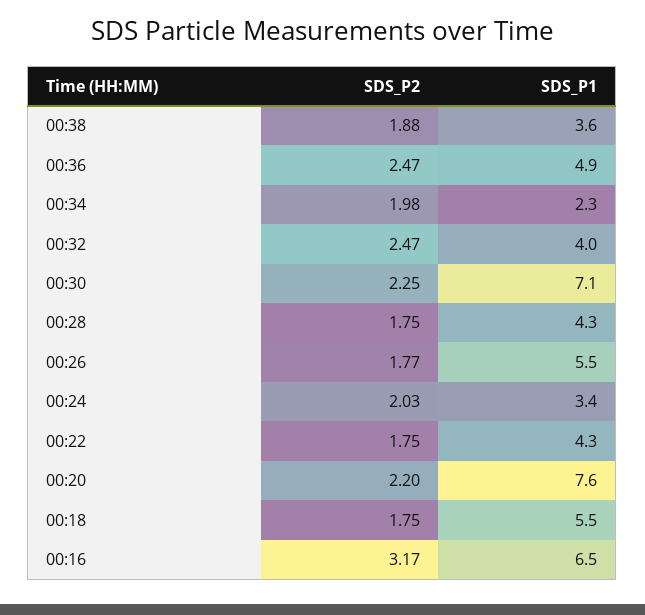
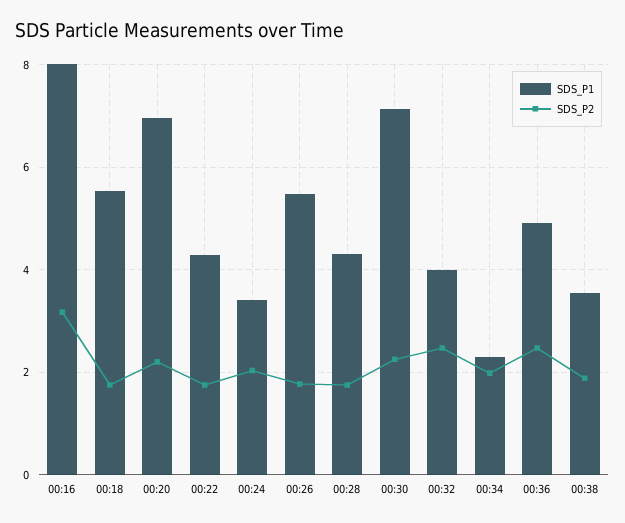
  {
    "SDS_P2": {
      "00:38": 1.88,
      "00:36": 2.47,
      "00:34": 1.98,
      "00:32": 2.47,
      "00:30": 2.25,
      "00:28": 1.75,
      "00:26": 1.77,
      "00:24": 2.03,
      "00:22": 1.75,
      "00:20": 2.2,
      "00:18": 1.75,
      "00:16": 3.17
    },
    "SDS_P1": {
      "00:38": 3.6,
      "00:36": 4.9,
      "00:34": 2.3,
      "00:32": 4,
      "00:30": 7.1,
      "00:28": 4.3,
      "00:26": 5.5,
      "00:24": 3.4,
      "00:22": 4.3,
-     "00:20": 7.6,
+     "00:20": 7,
      "00:18": 5.5,
-     "00:16": 6.5
+     "00:16": 8
    }
  }

